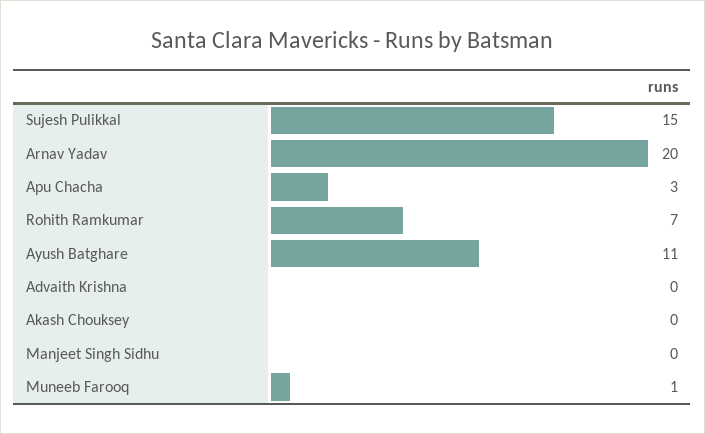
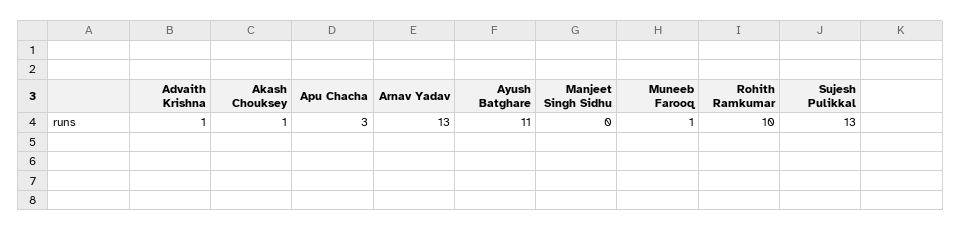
  {
-   "Sujesh Pulikkal": 15,
+   "Sujesh Pulikkal": 13,
-   "Arnav Yadav": 20,
+   "Arnav Yadav": 13,
    "Apu Chacha": 3,
-   "Rohith Ramkumar": 7,
+   "Rohith Ramkumar": 10,
    "Ayush Batghare": 11,
-   "Advaith Krishna": 0,
+   "Advaith Krishna": 1,
-   "Akash Chouksey": 0,
+   "Akash Chouksey": 1,
    "Manjeet Singh Sidhu": 0,
    "Muneeb Farooq": 1
  }

